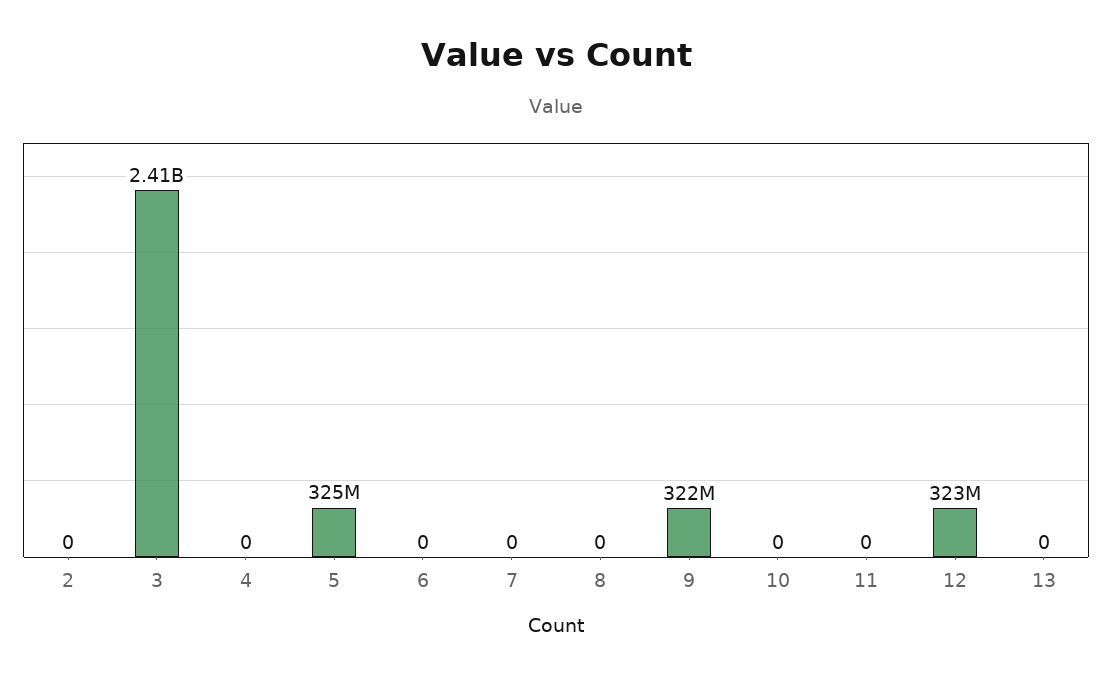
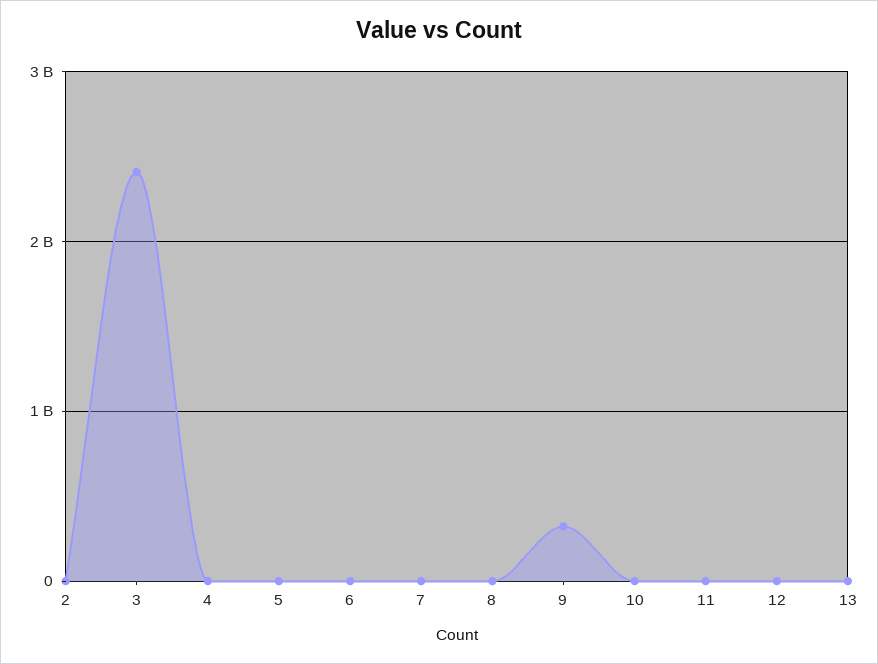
  {
    "2": 0,
    "3": 2410000000,
    "4": 0,
-   "5": 325000000,
+   "5": 0,
    "6": 0,
    "7": 0,
    "8": 0,
    "9": 322000000,
    "10": 0,
    "11": 0,
-   "12": 323000000,
+   "12": 0,
    "13": 0
  }

